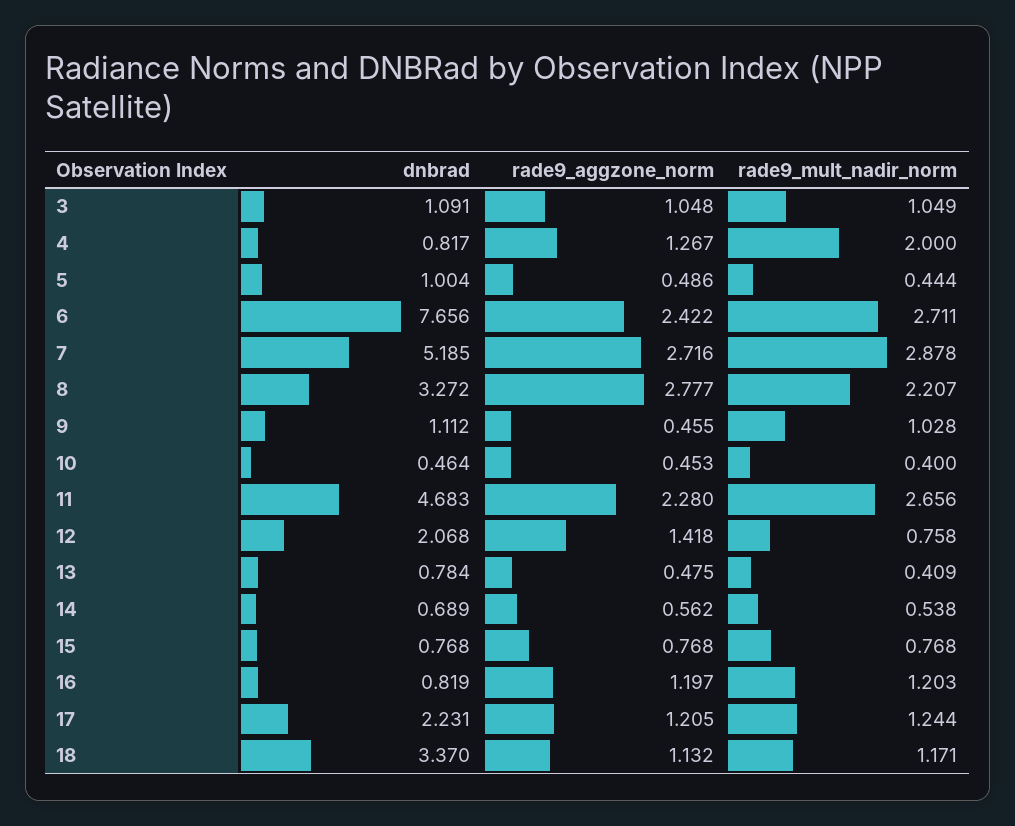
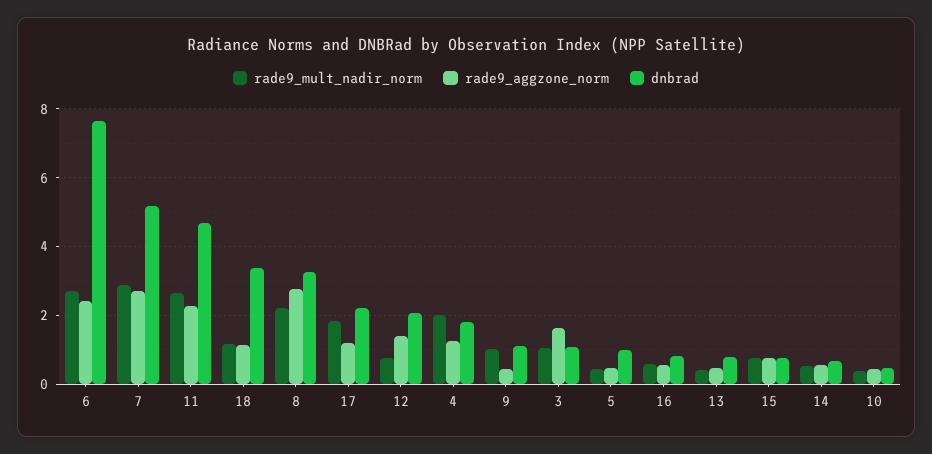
  {
    "dnbrad": {
      "3": 1.091,
-     "4": 0.817,
+     "4": 1.8,
      "5": 1.004,
      "6": 7.656,
      "7": 5.185,
      "8": 3.272,
      "9": 1.112,
      "10": 0.464,
      "11": 4.683,
      "12": 2.068,
      "13": 0.784,
      "14": 0.689,
      "15": 0.768,
      "16": 0.819,
      "17": 2.231,
      "18": 3.37
    },
    "rade9_aggzone_norm": {
-     "3": 1.048,
+     "3": 1.6,
      "4": 1.267,
      "5": 0.486,
      "6": 2.422,
      "7": 2.716,
      "8": 2.777,
      "9": 0.455,
      "10": 0.453,
      "11": 2.28,
      "12": 1.418,
      "13": 0.475,
      "14": 0.562,
      "15": 0.768,
-     "16": 1.197,
+     "16": 0.6,
      "17": 1.205,
      "18": 1.132
    },
    "rade9_mult_nadir_norm": {
      "3": 1.049,
      "4": 2,
      "5": 0.444,
      "6": 2.711,
      "7": 2.878,
      "8": 2.207,
      "9": 1.028,
      "10": 0.4,
      "11": 2.656,
      "12": 0.758,
      "13": 0.409,
      "14": 0.538,
      "15": 0.768,
-     "16": 1.203,
+     "16": 0.6,
-     "17": 1.244,
+     "17": 1.8,
      "18": 1.171
    }
  }

